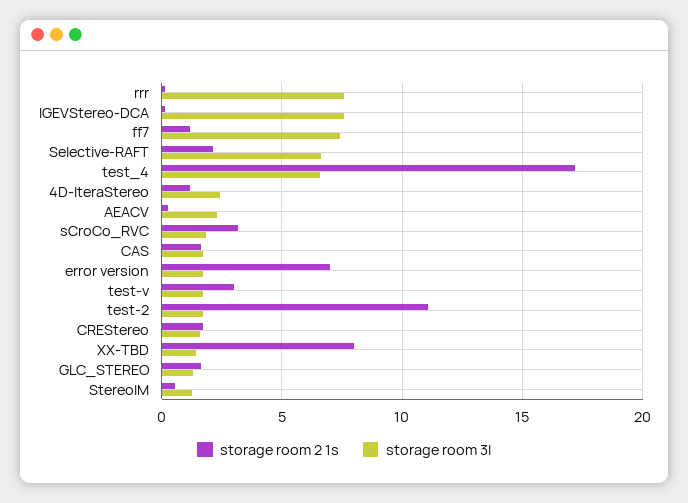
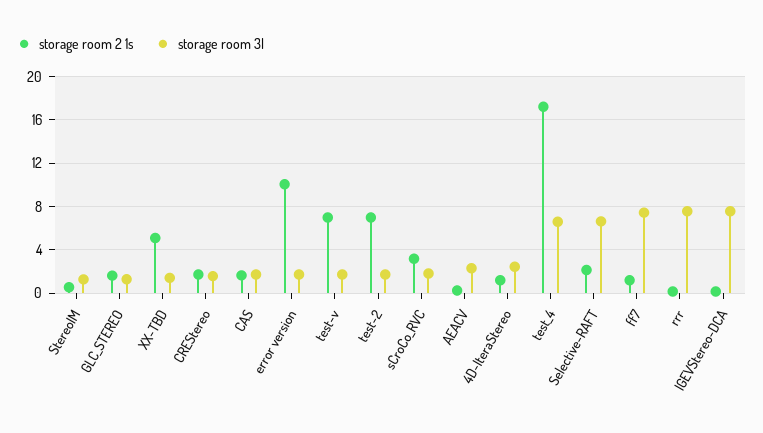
  {
    "storage room 2 1s": {
      "rrr": 0,
      "IGEVStereo-DCA": 0,
      "ff7": 1,
      "Selective-RAFT": 2,
      "test_4": 17,
      "4D-IteraStereo": 1,
      "AEACV": 0.5,
      "sCroCo_RVC": 3,
      "CAS": 1.5,
-     "error version": 7,
+     "error version": 10,
-     "test-v": 3,
+     "test-v": 7,
-     "test-2": 11,
+     "test-2": 7,
      "CREStereo": 1.5,
-     "XX-TBD": 8,
+     "XX-TBD": 5,
      "GLC_STEREO": 1.5,
      "StereoIM": 0.5
    },
    "storage room 3l": {
      "rrr": 7.5,
      "IGEVStereo-DCA": 7.5,
      "ff7": 7.5,
      "Selective-RAFT": 6.5,
      "test_4": 6.5,
      "4D-IteraStereo": 2.5,
      "AEACV": 2.5,
      "sCroCo_RVC": 2,
      "CAS": 1.5,
      "error version": 1.5,
      "test-v": 1.5,
      "test-2": 1.5,
      "CREStereo": 1.5,
      "XX-TBD": 1.5,
      "GLC_STEREO": 1.5,
      "StereoIM": 1.5
    }
  }

